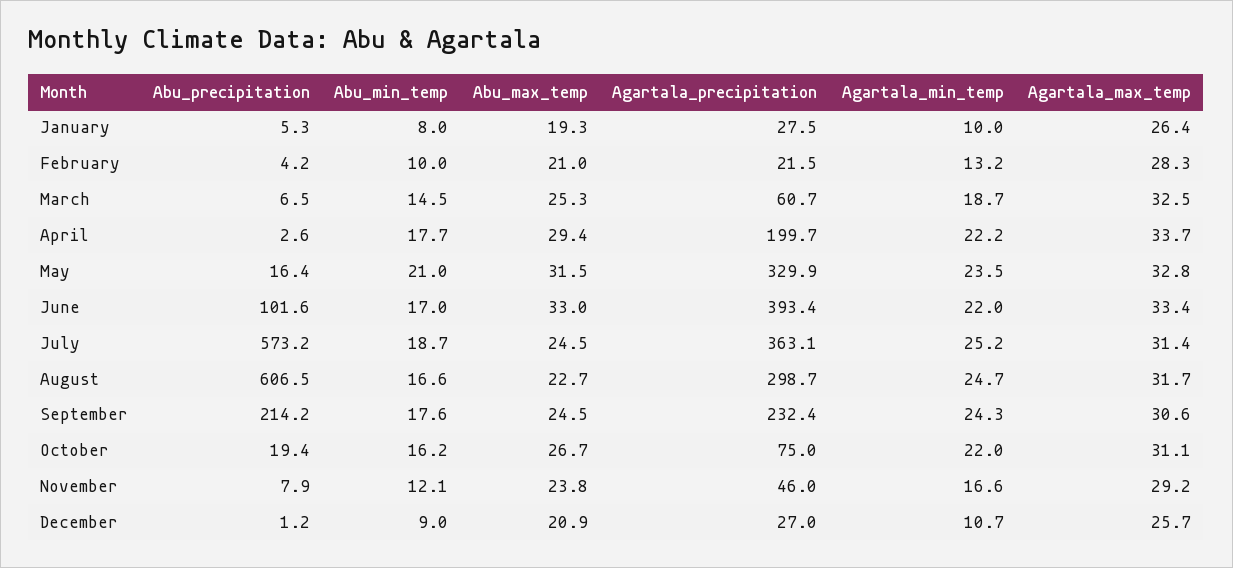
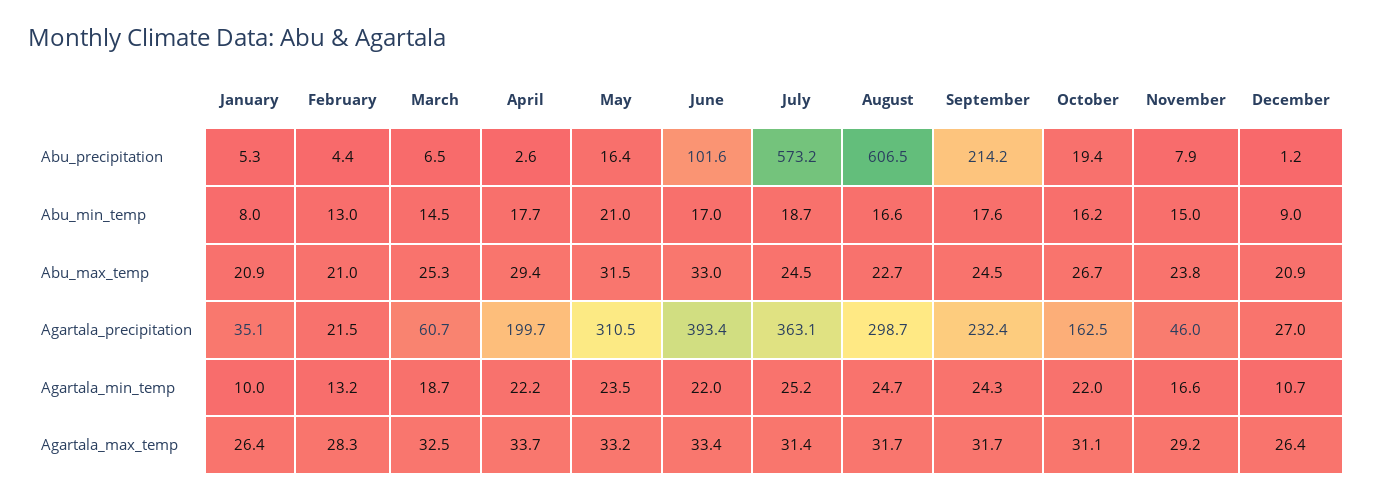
  {
    "Abu_precipitation": {
      "January": 5.3,
-     "February": 4.2,
+     "February": 4.4,
      "March": 6.5,
      "April": 2.6,
      "May": 16.4,
      "June": 101.6,
      "July": 573.2,
      "August": 606.5,
      "September": 214.2,
      "October": 19.4,
      "November": 7.9,
      "December": 1.2
    },
    "Abu_min_temp": {
      "January": 8,
-     "February": 10,
+     "February": 13,
      "March": 14.5,
      "April": 17.7,
      "May": 21,
      "June": 17,
      "July": 18.7,
      "August": 16.6,
      "September": 17.6,
      "October": 16.2,
-     "November": 12.1,
+     "November": 15,
      "December": 9
    },
    "Abu_max_temp": {
-     "January": 19.3,
+     "January": 20.9,
      "February": 21,
      "March": 25.3,
      "April": 29.4,
      "May": 31.5,
      "June": 33,
      "July": 24.5,
      "August": 22.7,
      "September": 24.5,
      "October": 26.7,
      "November": 23.8,
      "December": 20.9
    },
    "Agartala_precipitation": {
-     "January": 27.5,
+     "January": 35.1,
      "February": 21.5,
      "March": 60.7,
      "April": 199.7,
-     "May": 329.9,
+     "May": 310.5,
      "June": 393.4,
      "July": 363.1,
      "August": 298.7,
      "September": 232.4,
-     "October": 75,
+     "October": 162.5,
      "November": 46,
      "December": 27
    },
    "Agartala_min_temp": {
      "January": 10,
      "February": 13.2,
      "March": 18.7,
      "April": 22.2,
      "May": 23.5,
      "June": 22,
      "July": 25.2,
      "August": 24.7,
      "September": 24.3,
      "October": 22,
      "November": 16.6,
      "December": 10.7
    },
    "Agartala_max_temp": {
      "January": 26.4,
      "February": 28.3,
      "March": 32.5,
      "April": 33.7,
-     "May": 32.8,
+     "May": 33.2,
      "June": 33.4,
      "July": 31.4,
      "August": 31.7,
-     "September": 30.6,
+     "September": 31.7,
      "October": 31.1,
      "November": 29.2,
-     "December": 25.7
+     "December": 26.4
    }
  }

